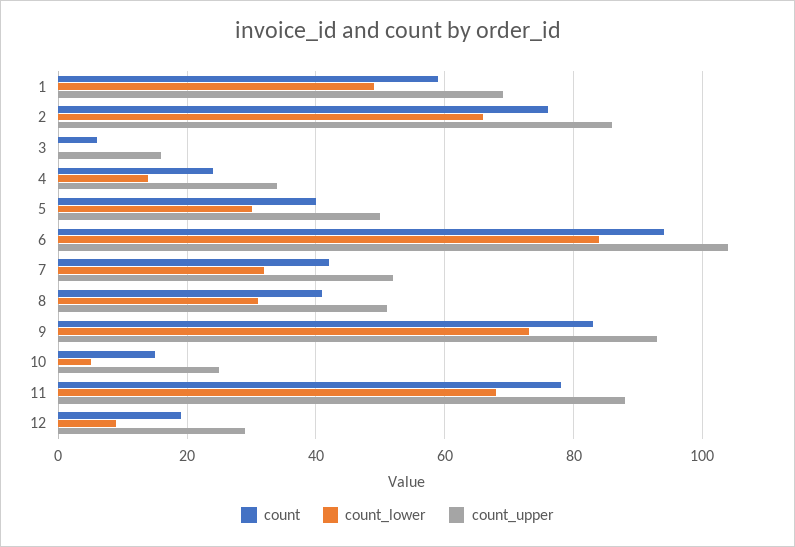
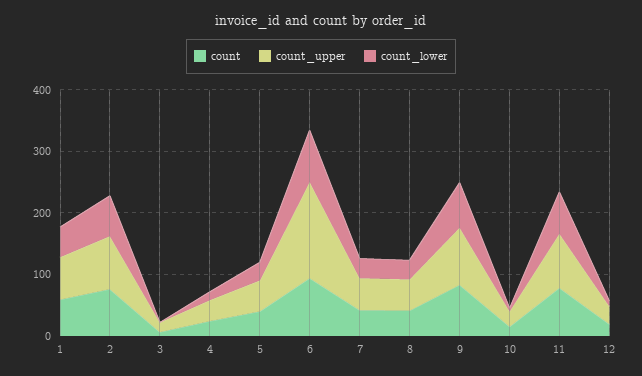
  {
    "count": {
      "1": 60,
      "2": 75,
      "3": 5,
      "4": 25,
      "5": 40,
      "6": 95,
      "7": 40,
      "8": 40,
      "9": 85,
      "10": 15,
      "11": 80,
      "12": 20
    },
    "count_lower": {
      "1": 50,
      "2": 65,
      "3": 0,
      "4": 15,
      "5": 30,
      "6": 85,
      "7": 30,
      "8": 30,
      "9": 75,
      "10": 5,
      "11": 70,
      "12": 10
    },
    "count_upper": {
      "1": 70,
      "2": 85,
      "3": 15,
      "4": 35,
      "5": 50,
-     "6": 105,
+     "6": 160,
      "7": 50,
      "8": 50,
      "9": 95,
      "10": 25,
      "11": 90,
      "12": 30
    }
  }

